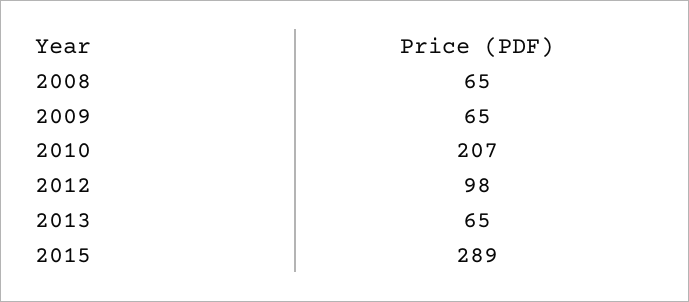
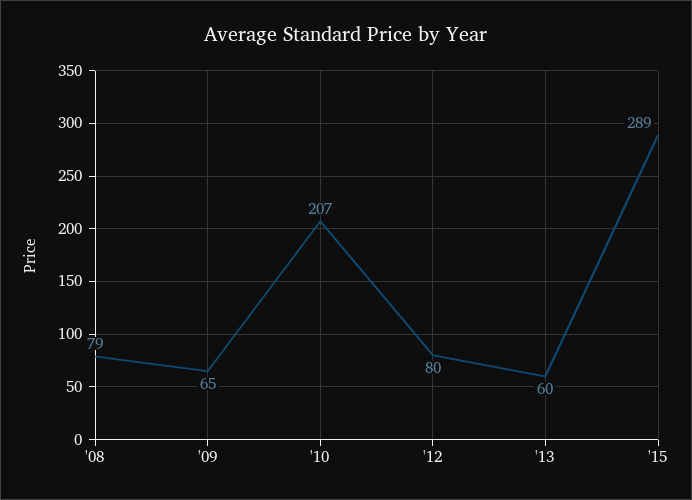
  {
-   "2008": 65,
+   "2008": 79,
    "2009": 65,
    "2010": 207,
-   "2012": 98,
+   "2012": 80,
-   "2013": 65,
+   "2013": 60,
    "2015": 289
  }

